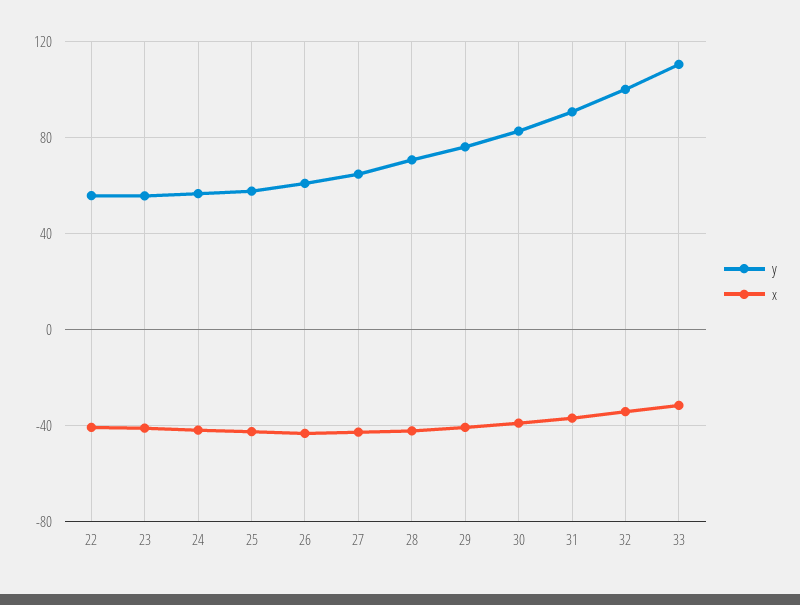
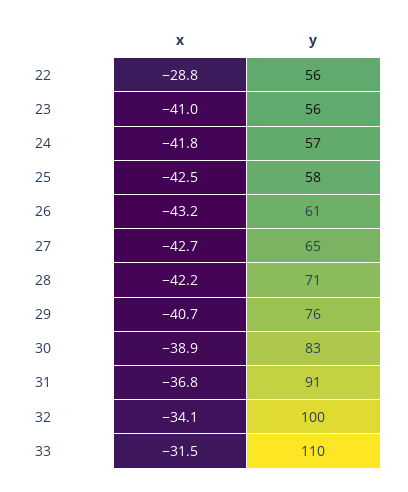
  {
    "y": {
      "22": 56,
      "23": 56,
      "24": 57,
      "25": 58,
      "26": 61,
      "27": 65,
      "28": 71,
      "29": 76,
      "30": 83,
      "31": 91,
      "32": 100,
      "33": 110
    },
    "x": {
-     "22": -40,
+     "22": -28.8,
      "23": -41,
      "24": -41.8,
      "25": -42.5,
      "26": -43.2,
      "27": -42.7,
      "28": -42.2,
      "29": -40.7,
      "30": -38.9,
      "31": -36.8,
      "32": -34.1,
      "33": -31.5
    }
  }

